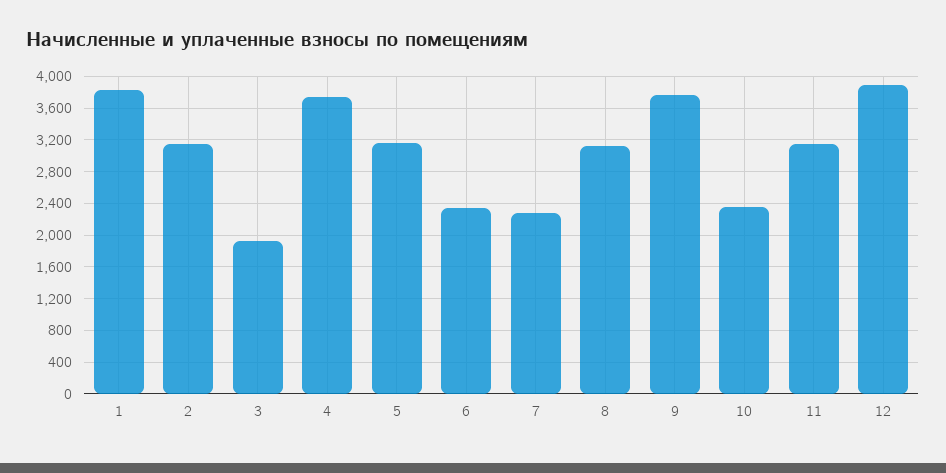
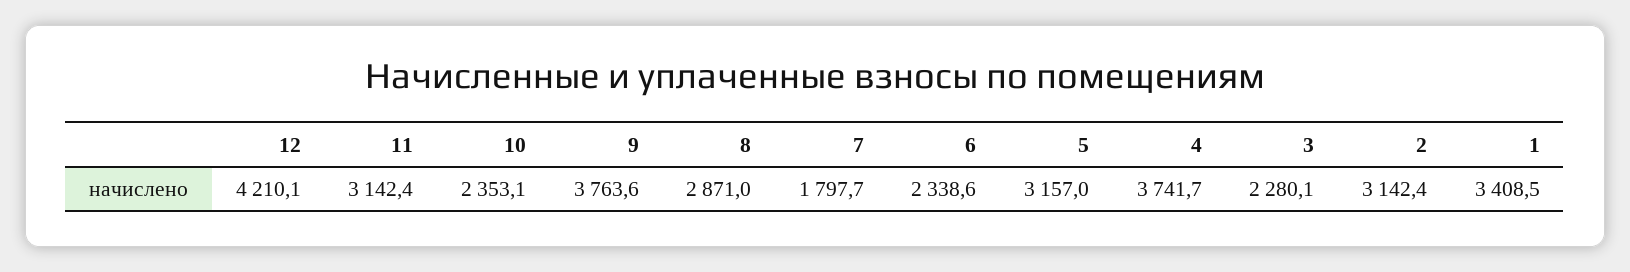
  {
-   "1": 3800,
+   "1": 3408.5,
    "2": 3142.4,
-   "3": 1900,
+   "3": 2280.1,
    "4": 3741.7,
    "5": 3157,
    "6": 2338.6,
-   "7": 2300,
+   "7": 1797.7,
-   "8": 3100,
+   "8": 2871,
    "9": 3763.6,
    "10": 2353.1,
    "11": 3142.4,
-   "12": 3900
+   "12": 4210.1
  }

